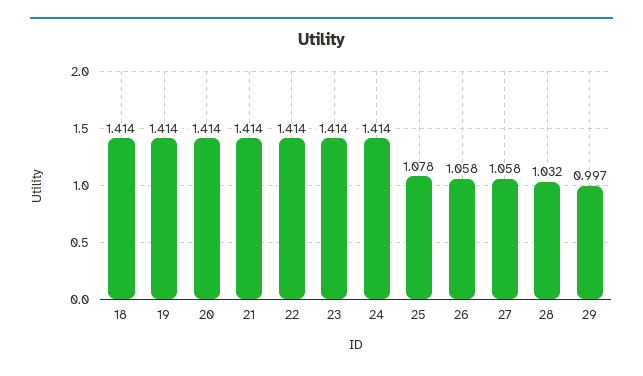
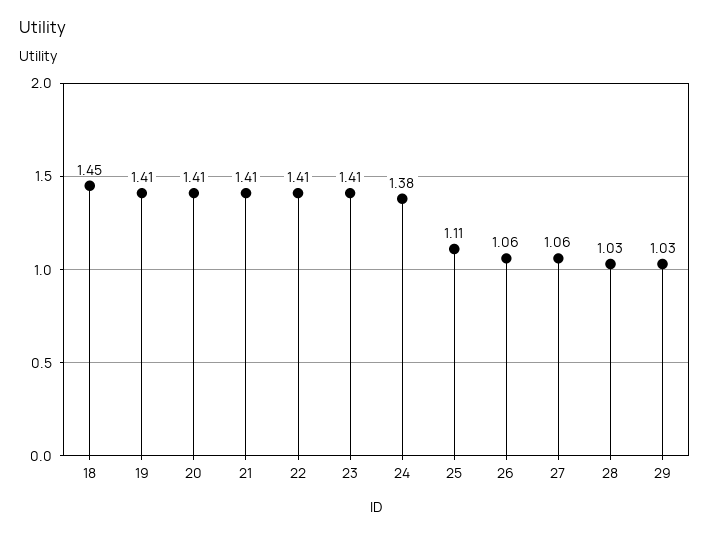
  {
-   "18": 1.414,
+   "18": 1.45,
    "19": 1.414,
    "20": 1.414,
    "21": 1.414,
    "22": 1.414,
    "23": 1.414,
-   "24": 1.414,
+   "24": 1.38,
-   "25": 1.078,
+   "25": 1.11,
    "26": 1.058,
    "27": 1.058,
    "28": 1.032,
-   "29": 0.997
+   "29": 1.03
  }

